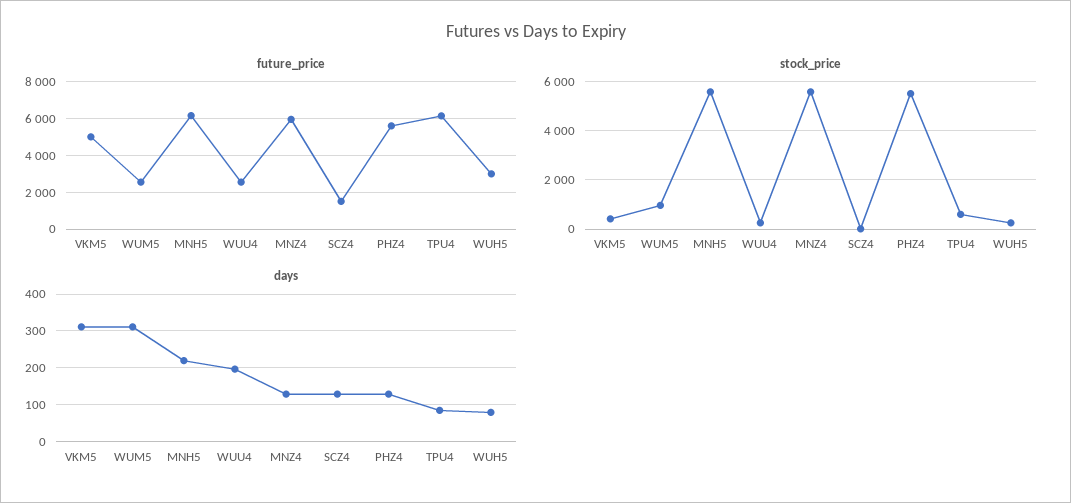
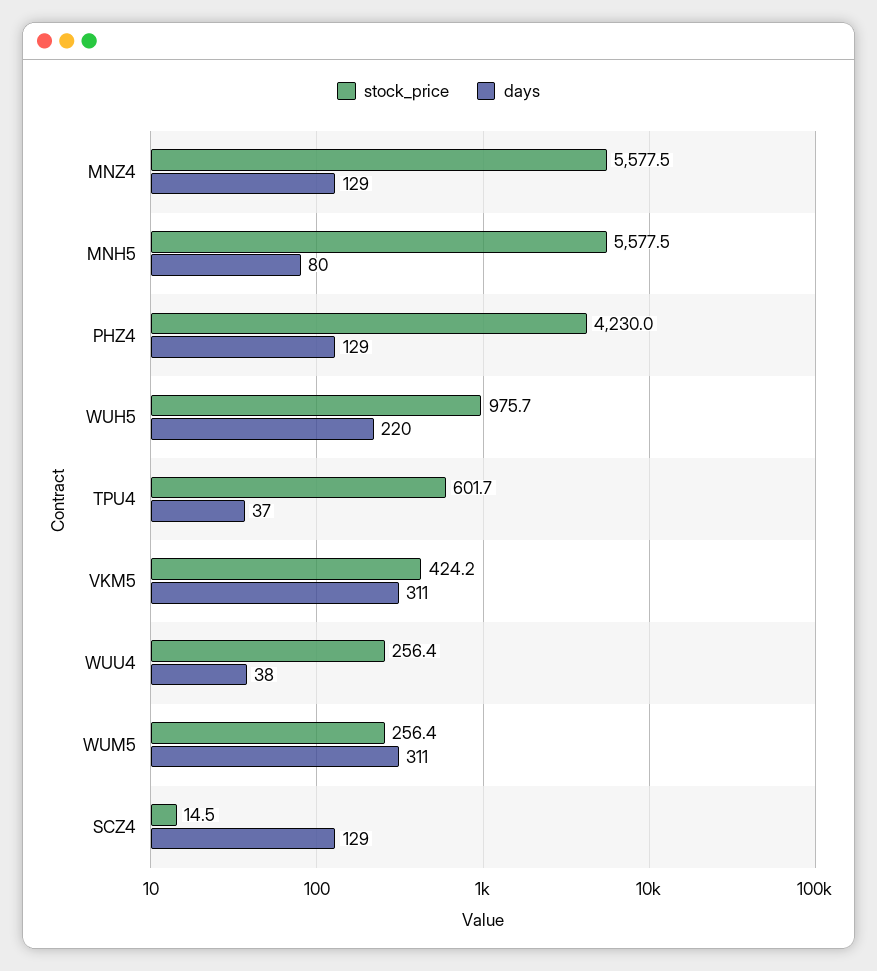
  {
-   "future_price": {
-     "VKM5": 5000,
-     "WUM5": 2500,
-     "MNH5": 6000,
-     "WUU4": 2500,
-     "MNZ4": 6000,
-     "SCZ4": 1500,
-     "PHZ4": 5500,
-     "TPU4": 6000,
-     "WUH5": 3000
-   },
    "stock_price": {
      "VKM5": 424.2,
-     "WUM5": 1000,
+     "WUM5": 256.4,
      "MNH5": 5577.5,
      "WUU4": 256.4,
      "MNZ4": 5577.5,
      "SCZ4": 14.5,
-     "PHZ4": 5500,
+     "PHZ4": 4230,
      "TPU4": 601.7,
-     "WUH5": 250
+     "WUH5": 975.7
    },
    "days": {
      "VKM5": 311,
      "WUM5": 311,
-     "MNH5": 220,
+     "MNH5": 80,
-     "WUU4": 200,
+     "WUU4": 38,
      "MNZ4": 129,
      "SCZ4": 129,
      "PHZ4": 129,
-     "TPU4": 80,
+     "TPU4": 37,
-     "WUH5": 80
+     "WUH5": 220
    }
  }

